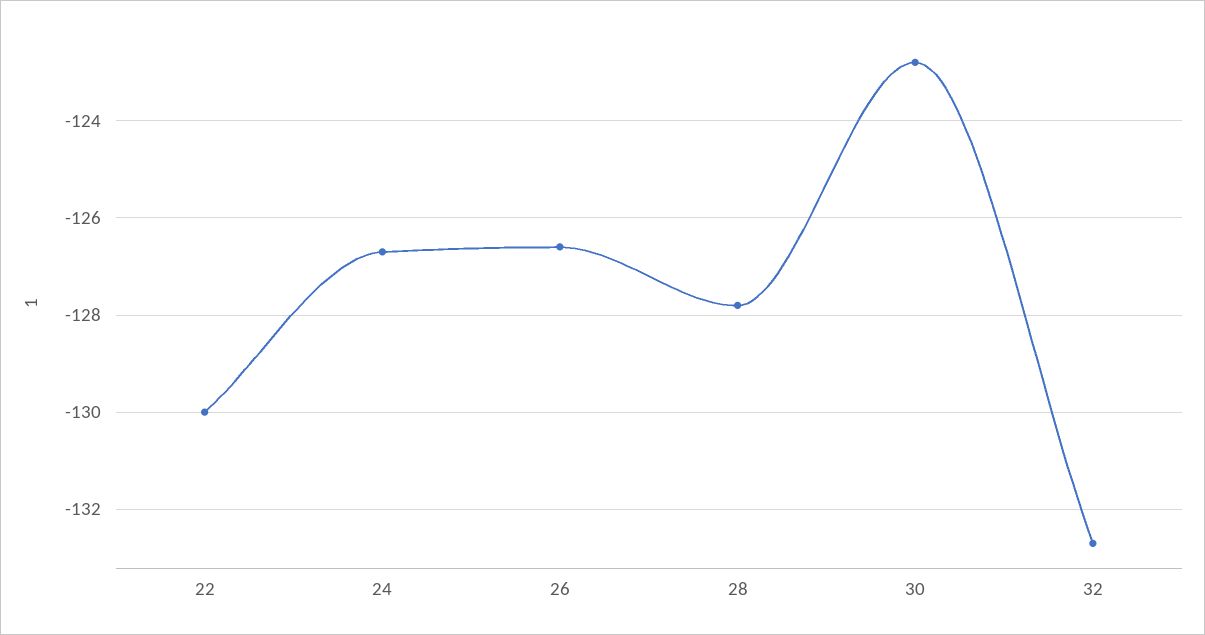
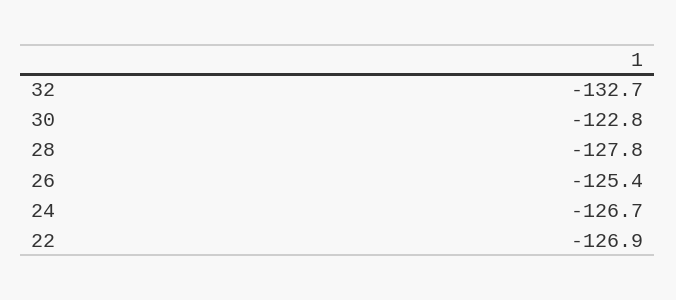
  {
-   "22": -130,
+   "22": -126.9,
    "24": -126.7,
-   "26": -126.5,
+   "26": -125.4,
    "28": -127.8,
    "30": -122.8,
    "32": -132.7
  }

